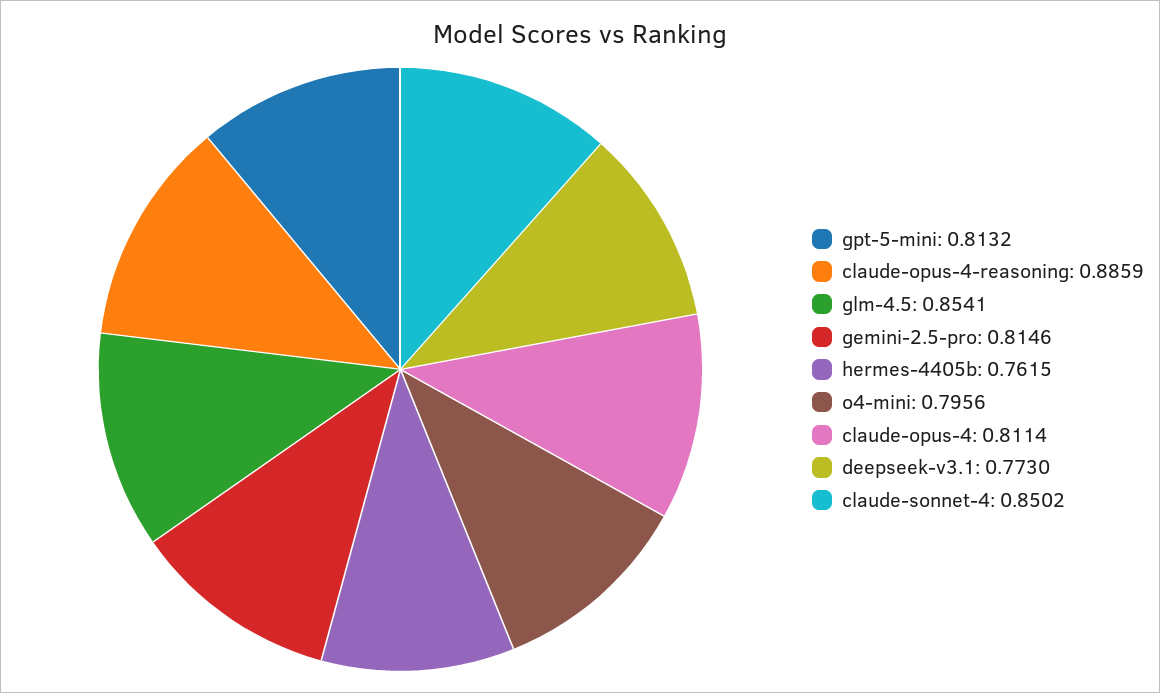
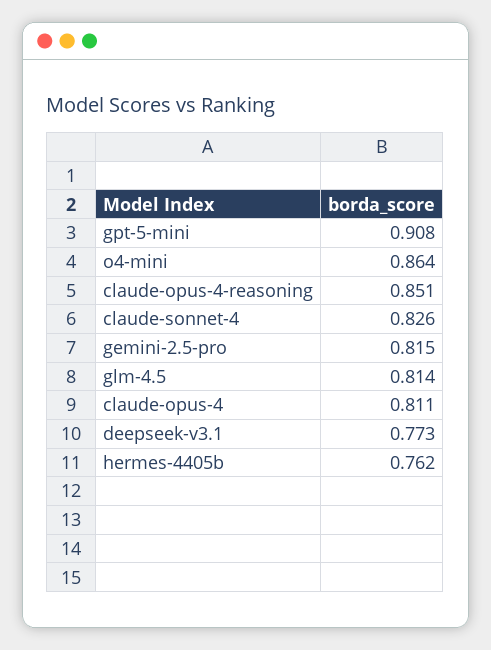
  {
-   "gpt-5-mini": 0.8132,
+   "gpt-5-mini": 0.908,
-   "claude-opus-4-reasoning": 0.8859,
+   "claude-opus-4-reasoning": 0.851,
-   "glm-4.5": 0.8541,
+   "glm-4.5": 0.814,
    "gemini-2.5-pro": 0.8146,
    "hermes-4405b": 0.7615,
-   "o4-mini": 0.7956,
+   "o4-mini": 0.864,
    "claude-opus-4": 0.8114,
    "deepseek-v3.1": 0.773,
-   "claude-sonnet-4": 0.8502
+   "claude-sonnet-4": 0.826
  }

